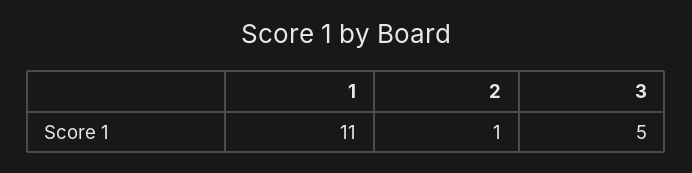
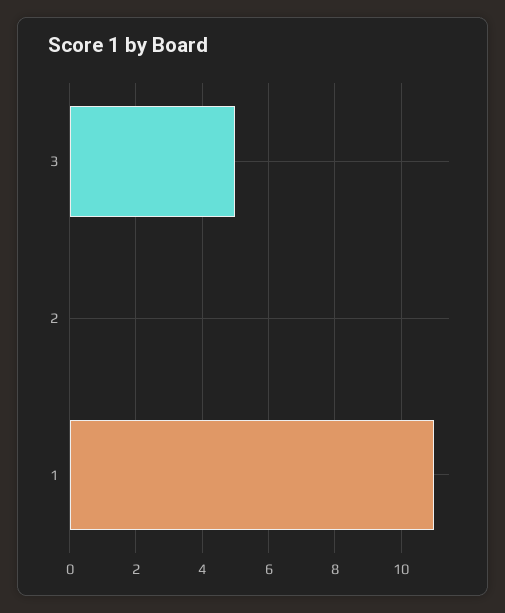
  {
    "1": 11,
-   "2": 1,
+   "2": 0,
    "3": 5
  }

